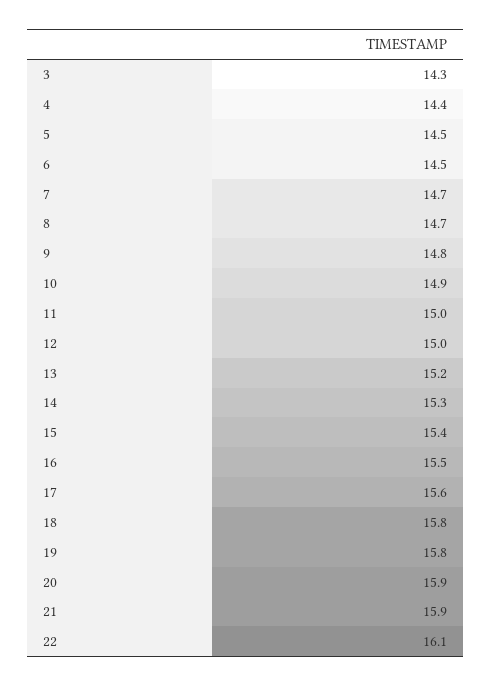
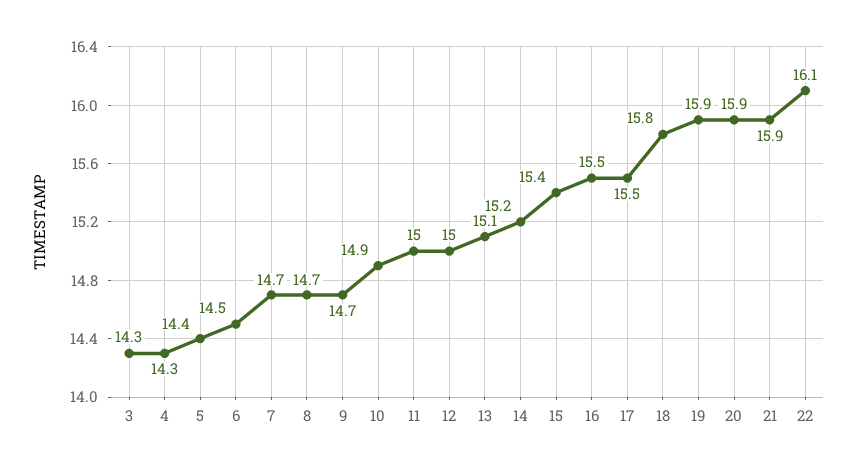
  {
    "3": 14.3,
-   "4": 14.4,
+   "4": 14.3,
-   "5": 14.5,
+   "5": 14.4,
    "6": 14.5,
    "7": 14.7,
    "8": 14.7,
-   "9": 14.8,
+   "9": 14.7,
    "10": 14.9,
    "11": 15,
    "12": 15,
-   "13": 15.2,
+   "13": 15.1,
-   "14": 15.3,
+   "14": 15.2,
    "15": 15.4,
    "16": 15.5,
-   "17": 15.6,
+   "17": 15.5,
    "18": 15.8,
-   "19": 15.8,
+   "19": 15.9,
    "20": 15.9,
    "21": 15.9,
    "22": 16.1
  }

